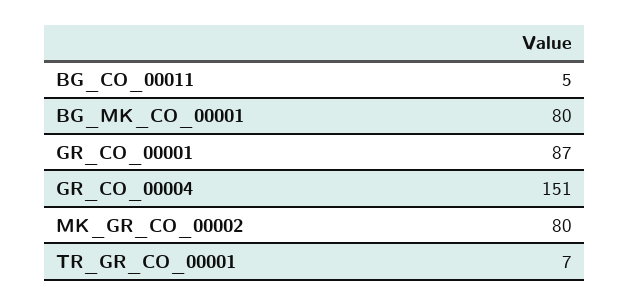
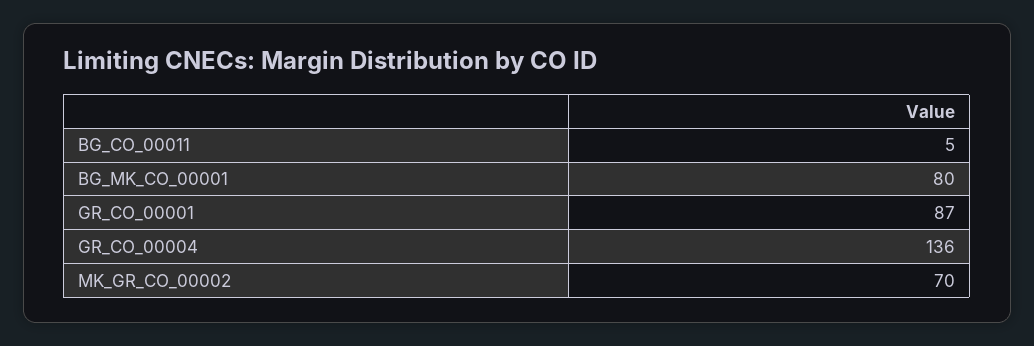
  {
    "BG_CO_00011": 5,
    "BG_MK_CO_00001": 80,
    "GR_CO_00001": 87,
-   "GR_CO_00004": 151,
+   "GR_CO_00004": 136,
-   "MK_GR_CO_00002": 80,
+   "MK_GR_CO_00002": 70
-   "TR_GR_CO_00001": 7
  }

